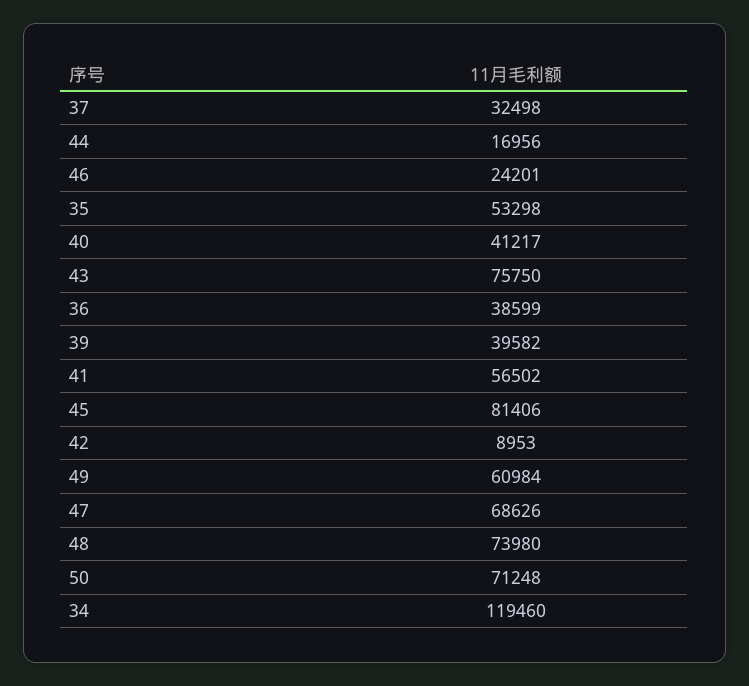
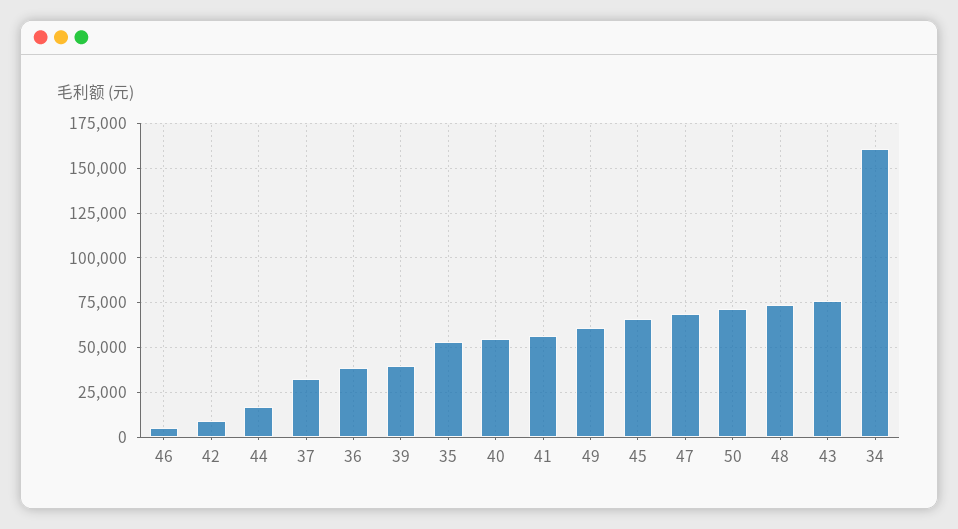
  {
    "37": 32498,
    "44": 16956,
-   "46": 24201,
+   "46": 5000,
    "35": 53298,
-   "40": 41217,
+   "40": 55000,
    "43": 75750,
    "36": 38599,
    "39": 39582,
    "41": 56502,
-   "45": 81406,
+   "45": 65000,
    "42": 8953,
    "49": 60984,
    "47": 68626,
    "48": 73980,
    "50": 71248,
-   "34": 119460
+   "34": 160000
  }

